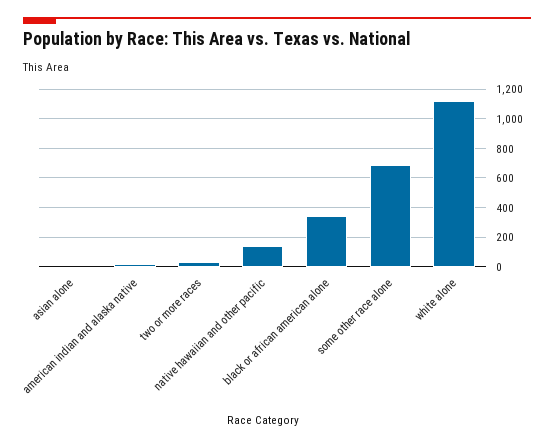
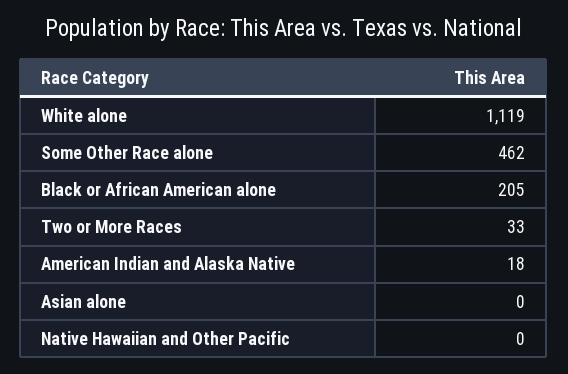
  {
    "asian alone": 0,
    "american indian and alaska native": 18,
    "two or more races": 33,
-   "native hawaiian and other pacific": 150,
+   "native hawaiian and other pacific": 0,
-   "black or african american alone": 350,
+   "black or african american alone": 205,
-   "some other race alone": 700,
+   "some other race alone": 462,
    "white alone": 1119
  }

